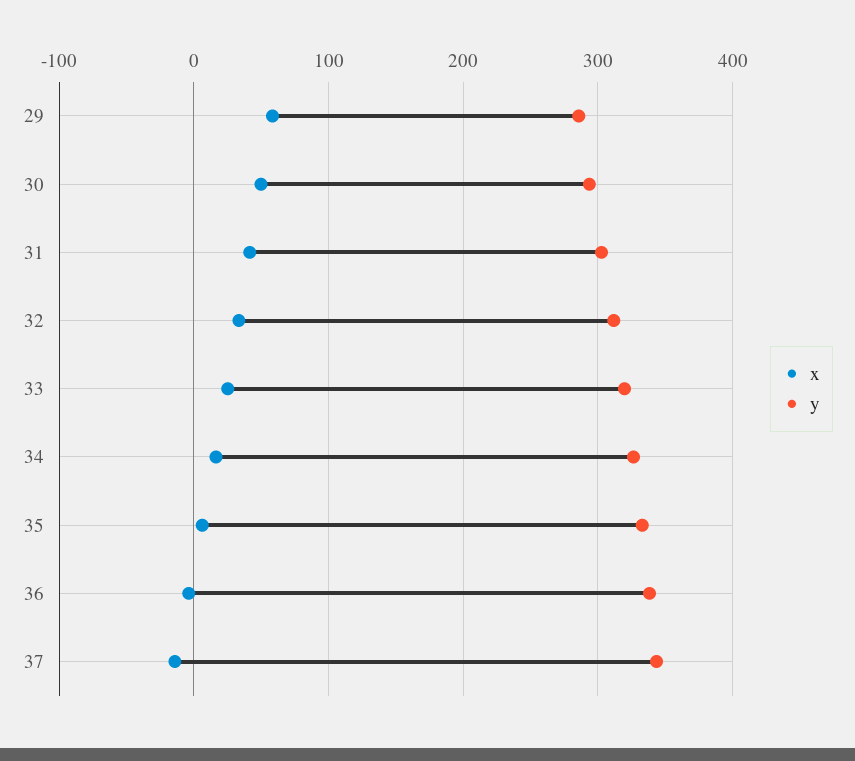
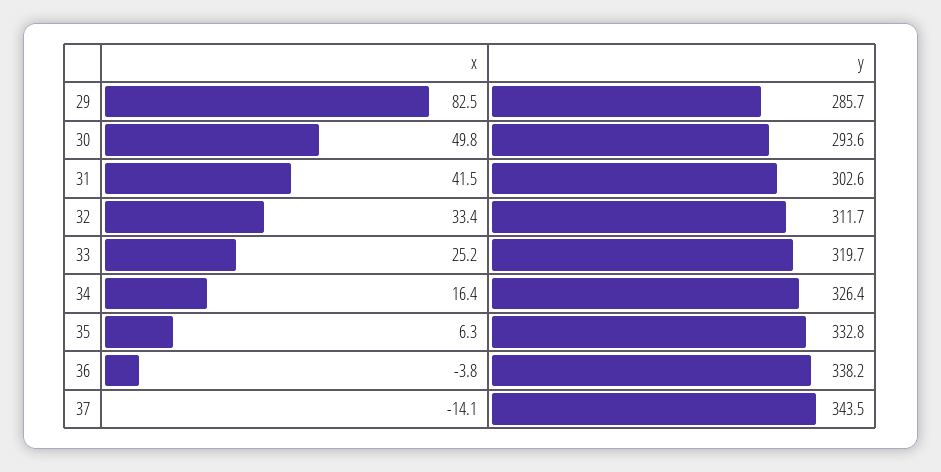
  {
    "x": {
-     "29": 60,
+     "29": 82.5,
      "30": 49.8,
      "31": 41.5,
      "32": 33.4,
      "33": 25.2,
      "34": 16.4,
      "35": 6.3,
      "36": -3.8,
      "37": -14.1
    },
    "y": {
      "29": 285.7,
      "30": 293.6,
      "31": 302.6,
      "32": 311.7,
      "33": 319.7,
      "34": 326.4,
      "35": 332.8,
      "36": 338.2,
      "37": 343.5
    }
  }

